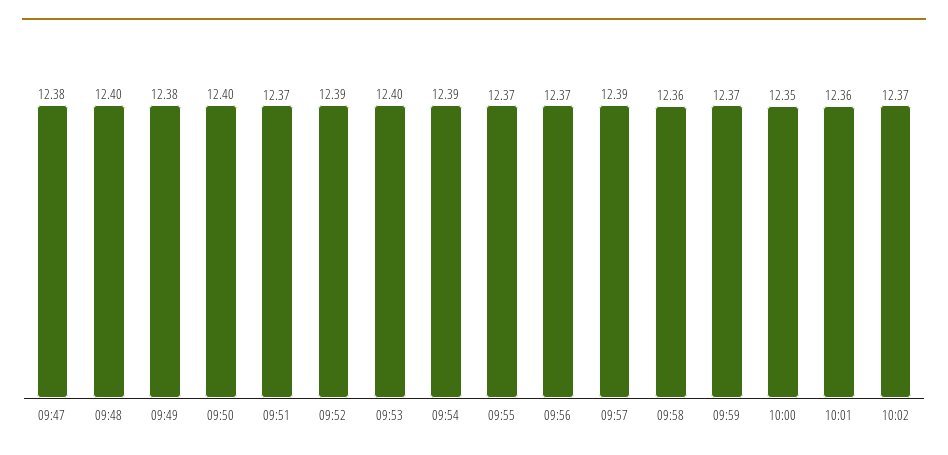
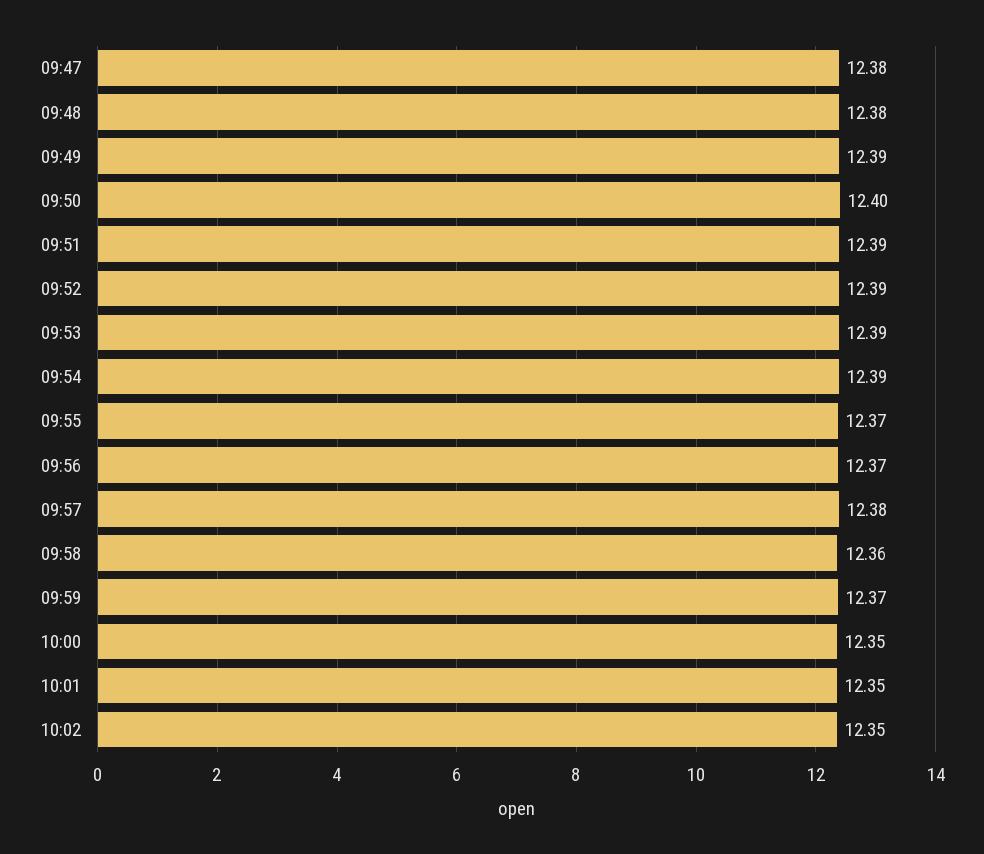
  {
    "09:47": 12.38,
-   "09:48": 12.4,
+   "09:48": 12.38,
-   "09:49": 12.38,
+   "09:49": 12.39,
    "09:50": 12.4,
-   "09:51": 12.37,
+   "09:51": 12.39,
    "09:52": 12.39,
-   "09:53": 12.4,
+   "09:53": 12.39,
    "09:54": 12.39,
    "09:55": 12.37,
    "09:56": 12.37,
-   "09:57": 12.39,
+   "09:57": 12.38,
    "09:58": 12.36,
    "09:59": 12.37,
    "10:00": 12.35,
-   "10:01": 12.36,
+   "10:01": 12.35,
-   "10:02": 12.37
+   "10:02": 12.35
  }

